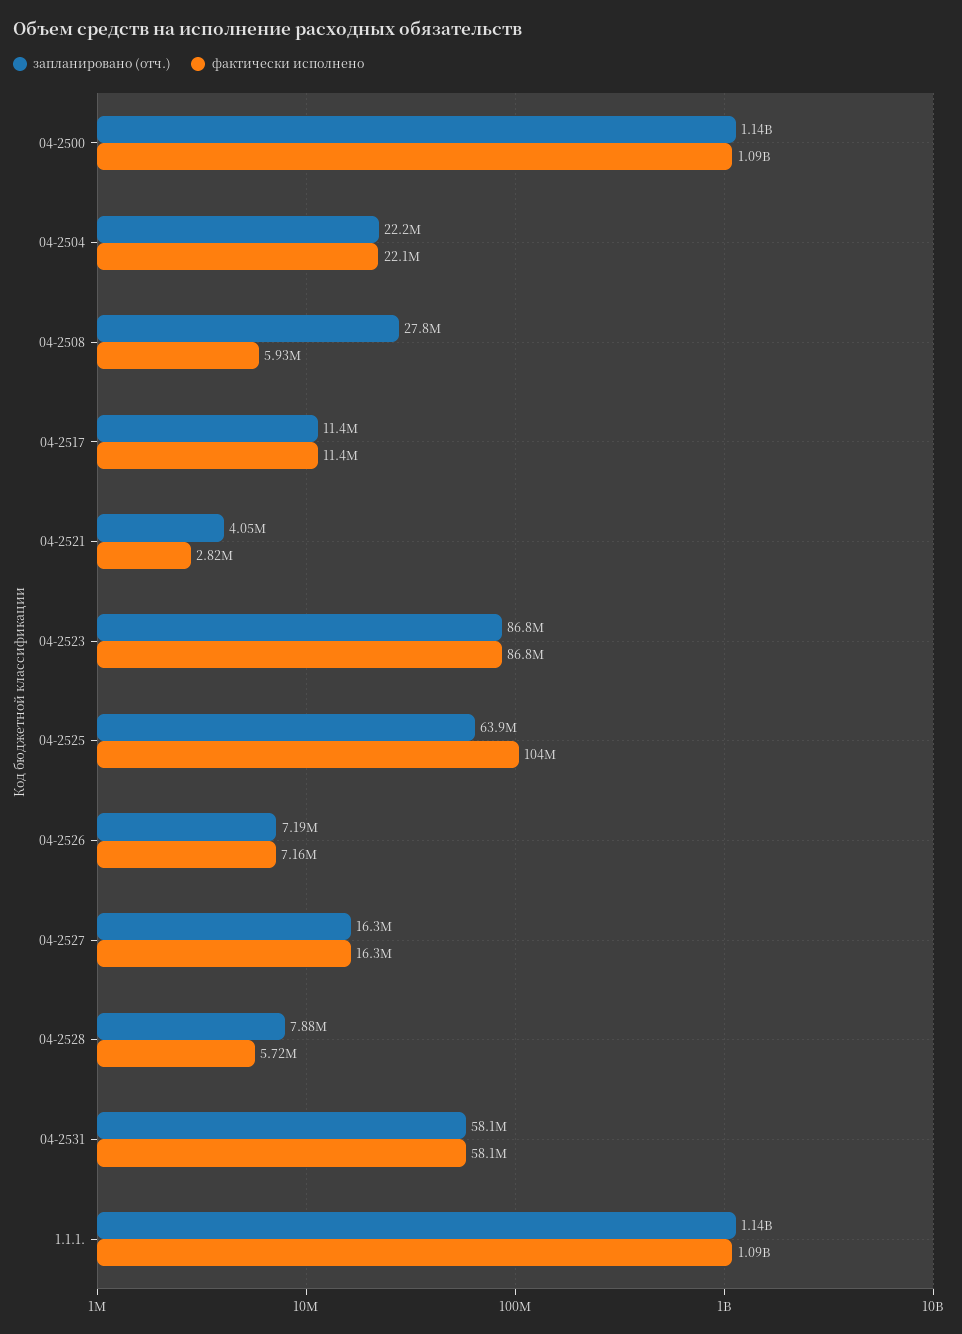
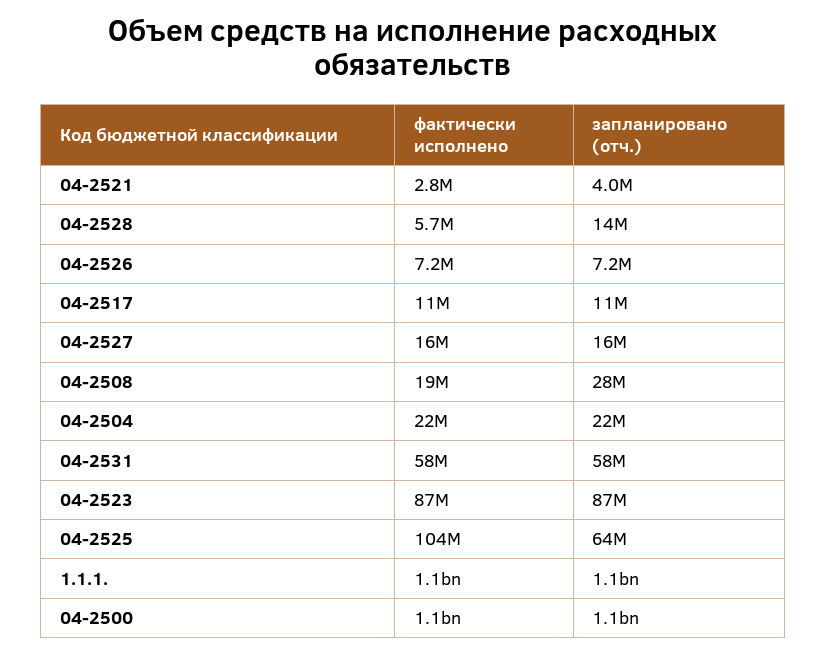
  {
    "запланировано (отч.)": {
      "04-2500": 1140000000,
      "04-2504": 22200000,
      "04-2508": 27800000,
      "04-2517": 11400000,
      "04-2521": 4050000,
      "04-2523": 86800000,
      "04-2525": 63900000,
      "04-2526": 7190000,
      "04-2527": 16300000,
-     "04-2528": 7880000,
+     "04-2528": 14000000,
      "04-2531": 58100000,
      "1.1.1.": 1140000000
    },
    "фактически исполнено": {
      "04-2500": 1090000000,
      "04-2504": 22100000,
-     "04-2508": 5930000,
+     "04-2508": 19000000,
      "04-2517": 11400000,
      "04-2521": 2820000,
      "04-2523": 86800000,
      "04-2525": 104000000,
      "04-2526": 7160000,
      "04-2527": 16300000,
      "04-2528": 5720000,
      "04-2531": 58100000,
      "1.1.1.": 1090000000
    }
  }

